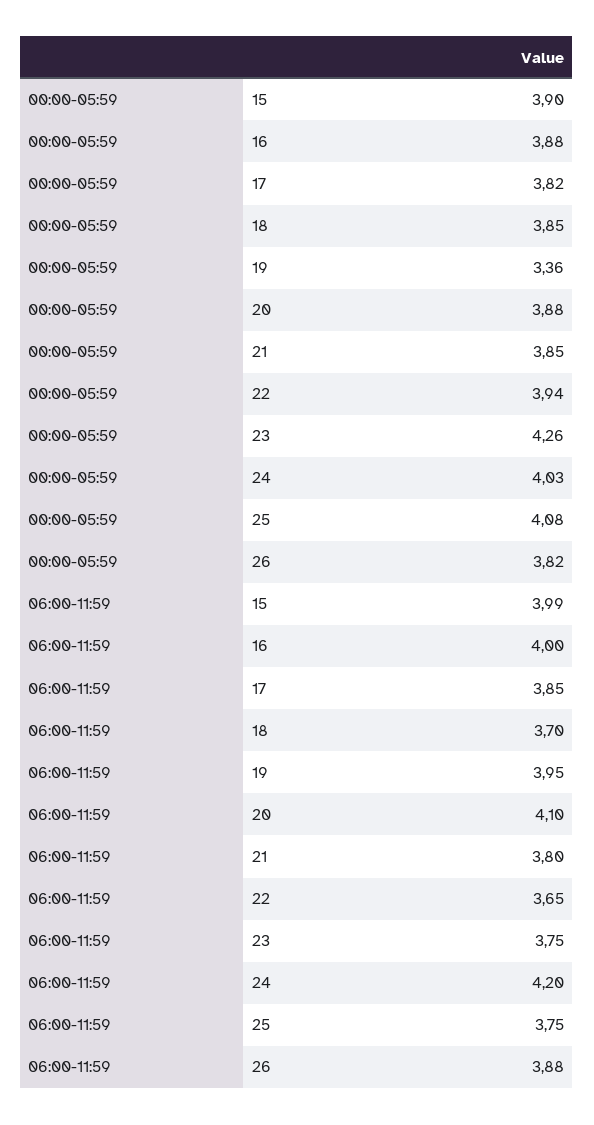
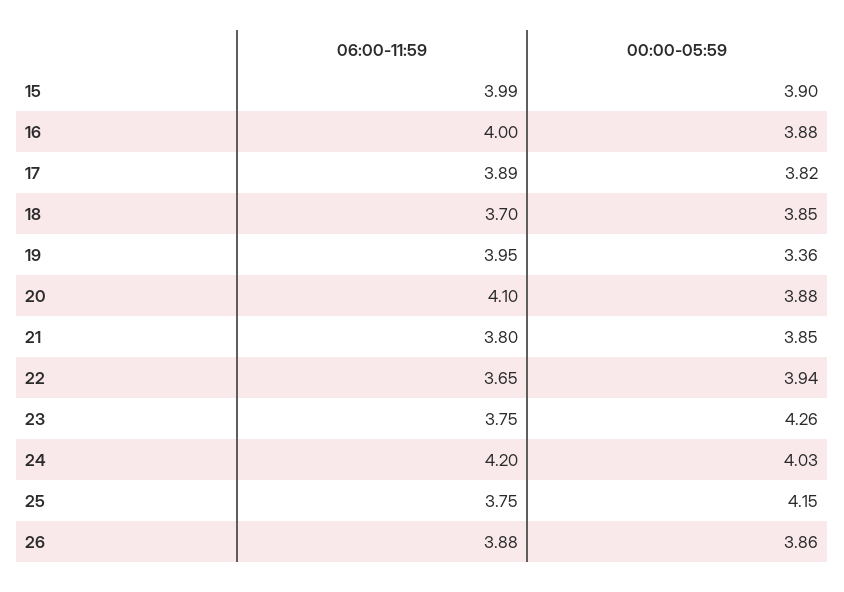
  {
    "00:00-05:59": {
      "15": 3.9,
      "16": 3.88,
      "17": 3.82,
      "18": 3.85,
      "19": 3.36,
      "20": 3.88,
      "21": 3.85,
      "22": 3.94,
      "23": 4.26,
      "24": 4.03,
-     "25": 4.08,
+     "25": 4.15,
-     "26": 3.82
+     "26": 3.86
    },
    "06:00-11:59": {
      "15": 3.99,
      "16": 4,
-     "17": 3.85,
+     "17": 3.89,
      "18": 3.7,
      "19": 3.95,
      "20": 4.1,
      "21": 3.8,
      "22": 3.65,
      "23": 3.75,
      "24": 4.2,
      "25": 3.75,
      "26": 3.88
    }
  }

